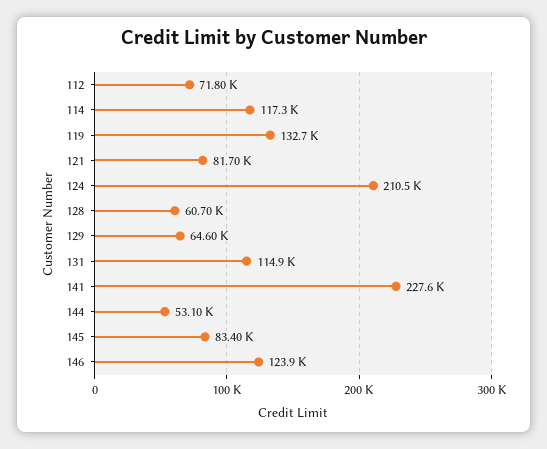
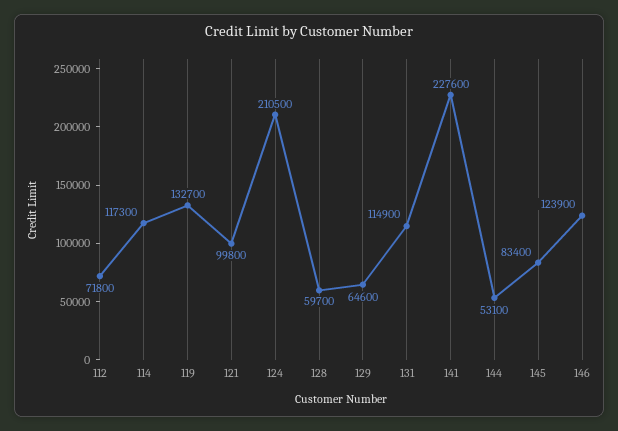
  {
    "112": 71800,
    "114": 117300,
    "119": 132700,
-   "121": 81700,
+   "121": 99800,
    "124": 210500,
-   "128": 60700,
+   "128": 59700,
    "129": 64600,
    "131": 114900,
    "141": 227600,
    "144": 53100,
    "145": 83400,
    "146": 123900
  }

